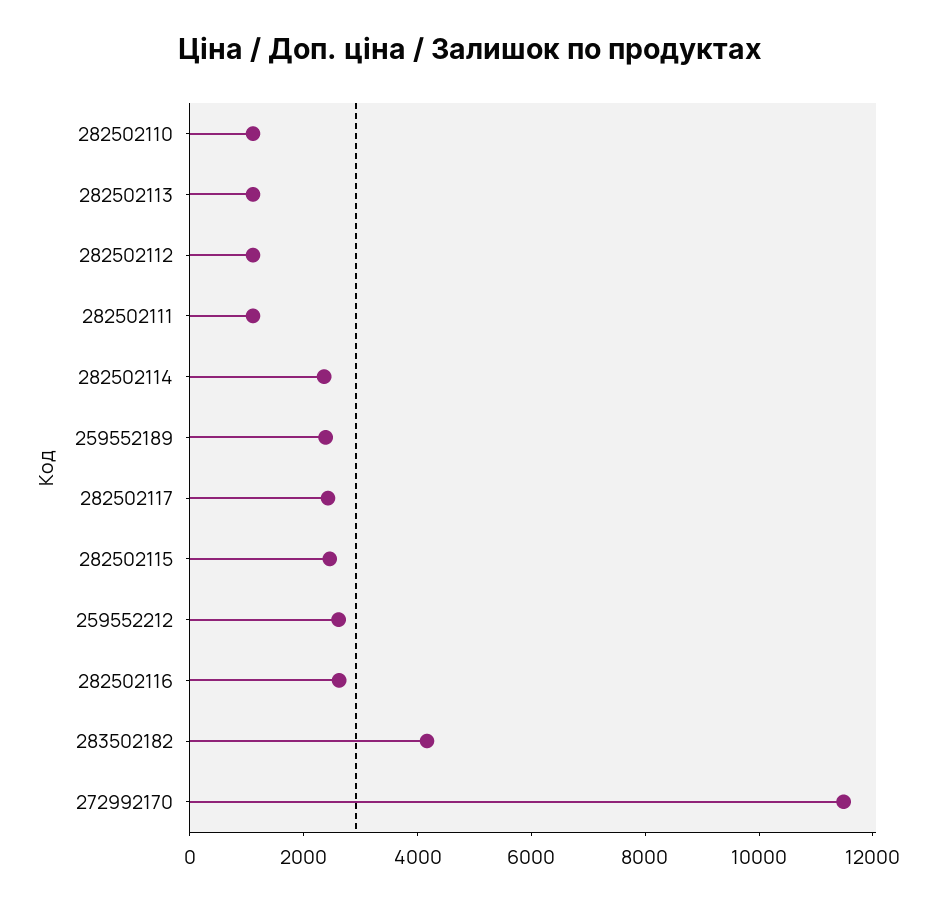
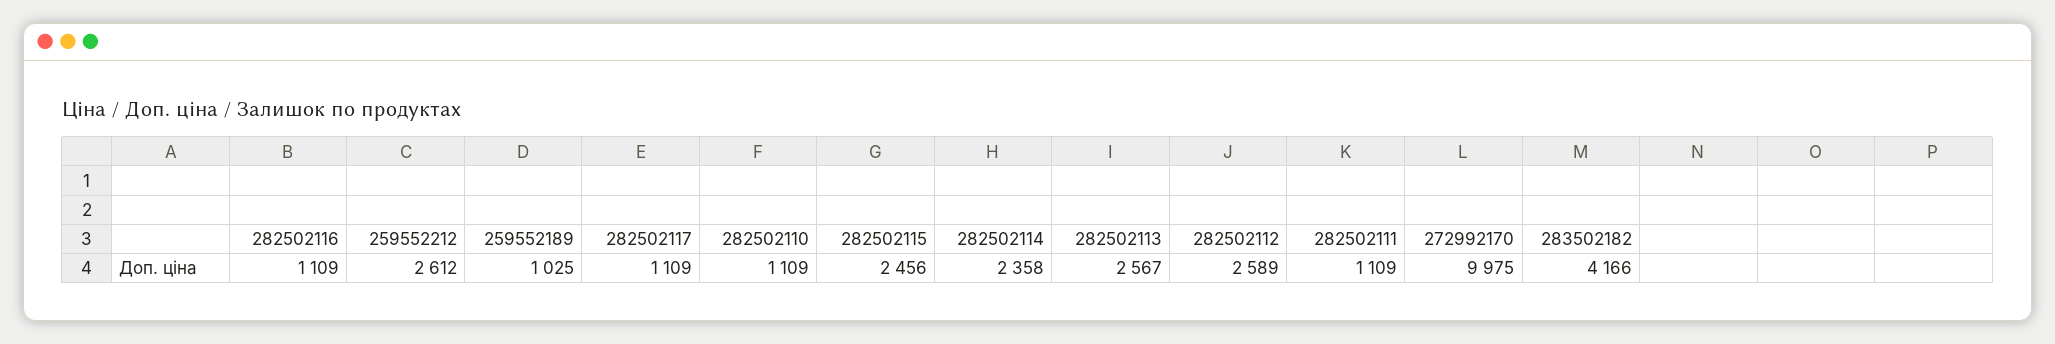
  {
    "282502110": 1109,
-   "282502113": 1000,
+   "282502113": 2567,
-   "282502112": 1000,
+   "282502112": 2589,
    "282502111": 1109,
    "282502114": 2358,
-   "259552189": 2500,
+   "259552189": 1025,
-   "282502117": 2500,
+   "282502117": 1109,
    "282502115": 2456,
    "259552212": 2612,
-   "282502116": 2500,
+   "282502116": 1109,
    "283502182": 4166,
-   "272992170": 11500
+   "272992170": 9975
  }

